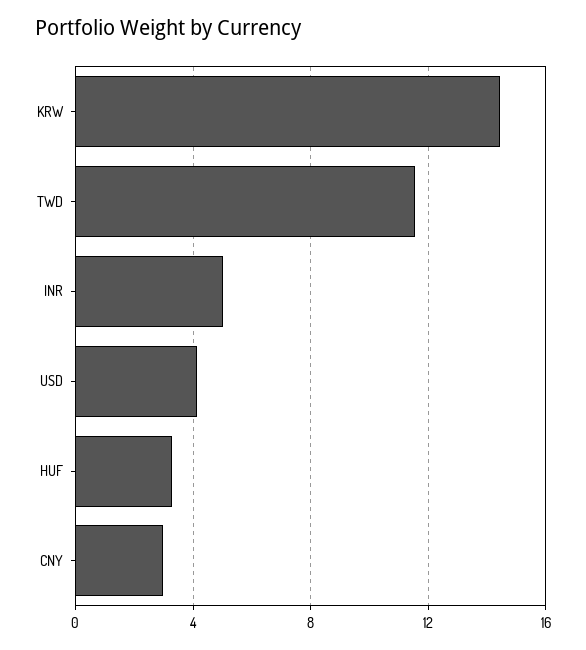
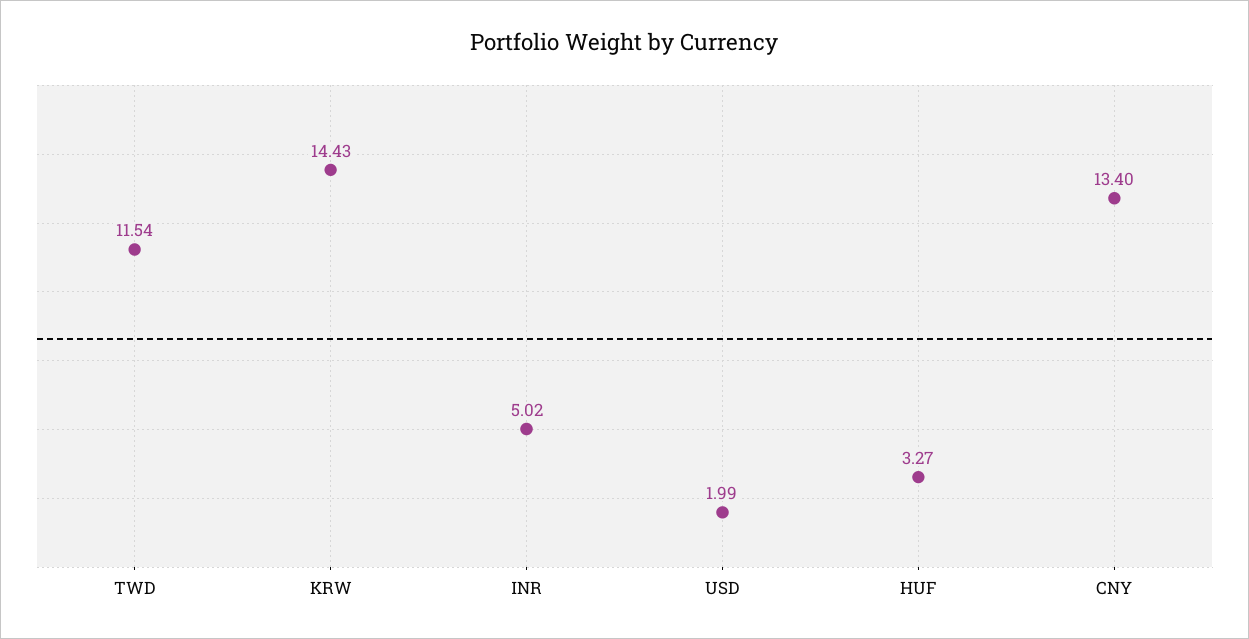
  {
    "KRW": 14.43,
    "TWD": 11.54,
    "INR": 5.02,
-   "USD": 4,
+   "USD": 1.99,
    "HUF": 3.27,
-   "CNY": 3
+   "CNY": 13.4
  }

